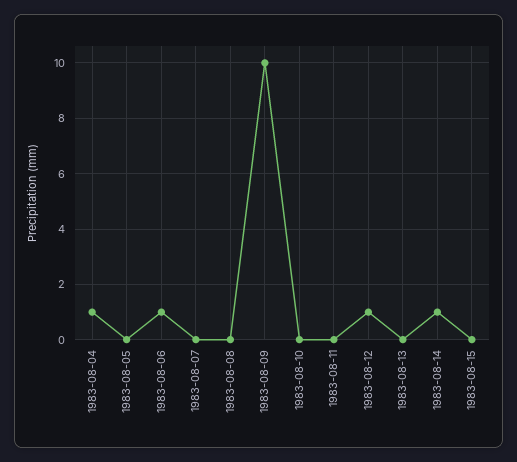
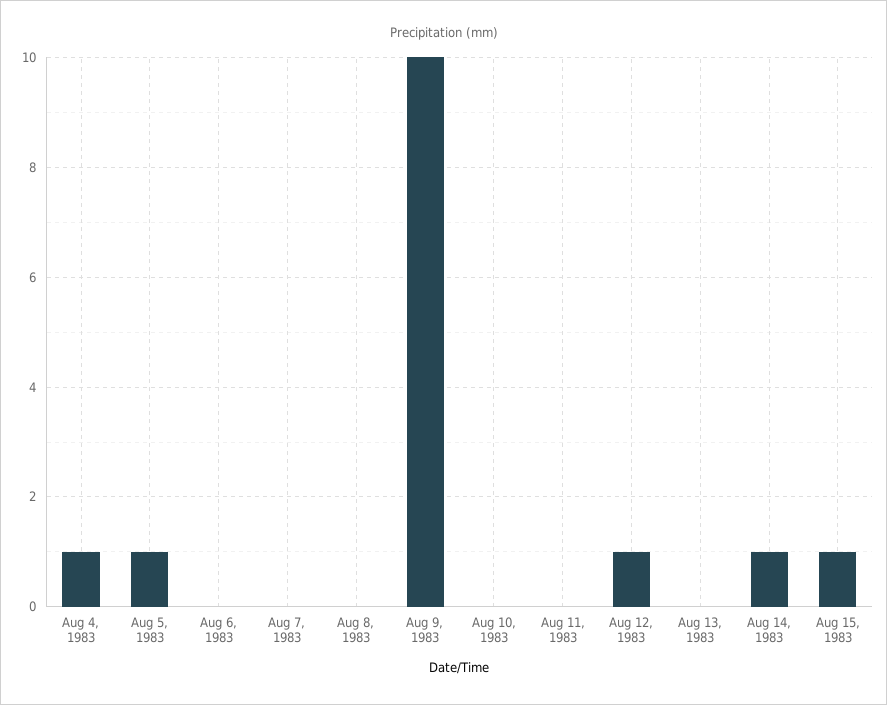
  {
    "1983-08-04": 1,
-   "1983-08-05": 0,
+   "1983-08-05": 1,
-   "1983-08-06": 1,
+   "1983-08-06": 0,
    "1983-08-07": 0,
    "1983-08-08": 0,
    "1983-08-09": 10,
    "1983-08-10": 0,
    "1983-08-11": 0,
    "1983-08-12": 1,
    "1983-08-13": 0,
    "1983-08-14": 1,
-   "1983-08-15": 0
+   "1983-08-15": 1
  }

